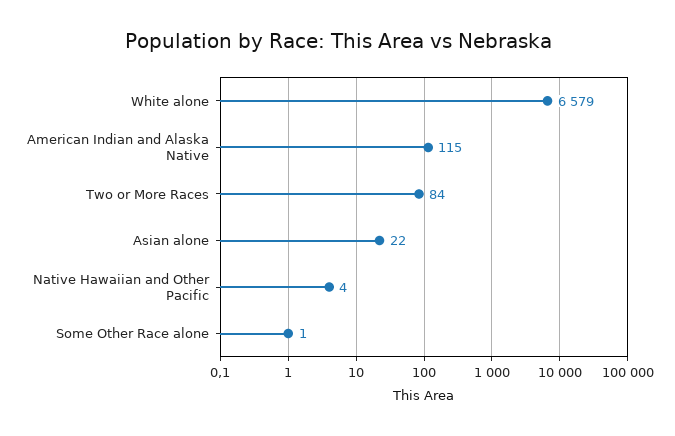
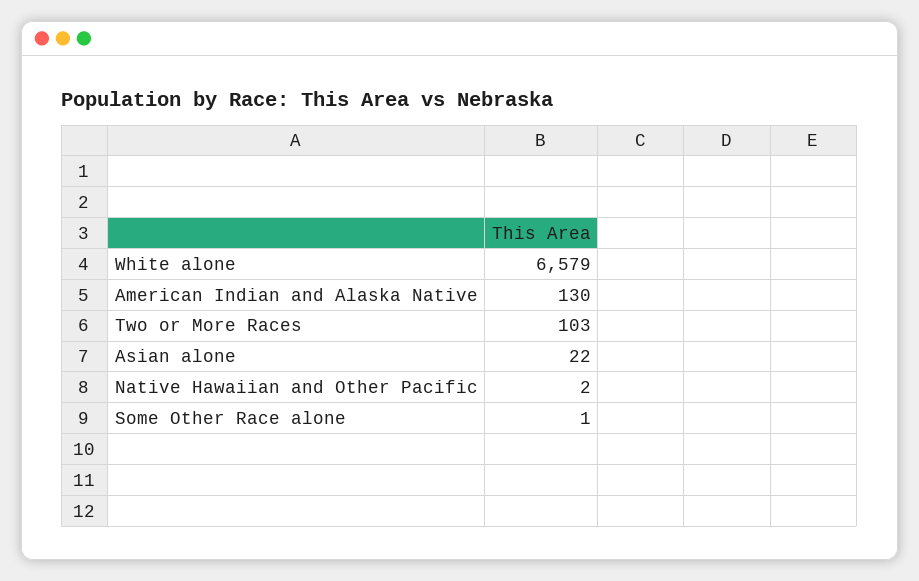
  {
    "White alone": 6579,
-   "American Indian and Alaska Native": 115,
+   "American Indian and Alaska Native": 130,
-   "Two or More Races": 84,
+   "Two or More Races": 103,
    "Asian alone": 22,
-   "Native Hawaiian and Other Pacific": 4,
+   "Native Hawaiian and Other Pacific": 2,
    "Some Other Race alone": 1
  }

